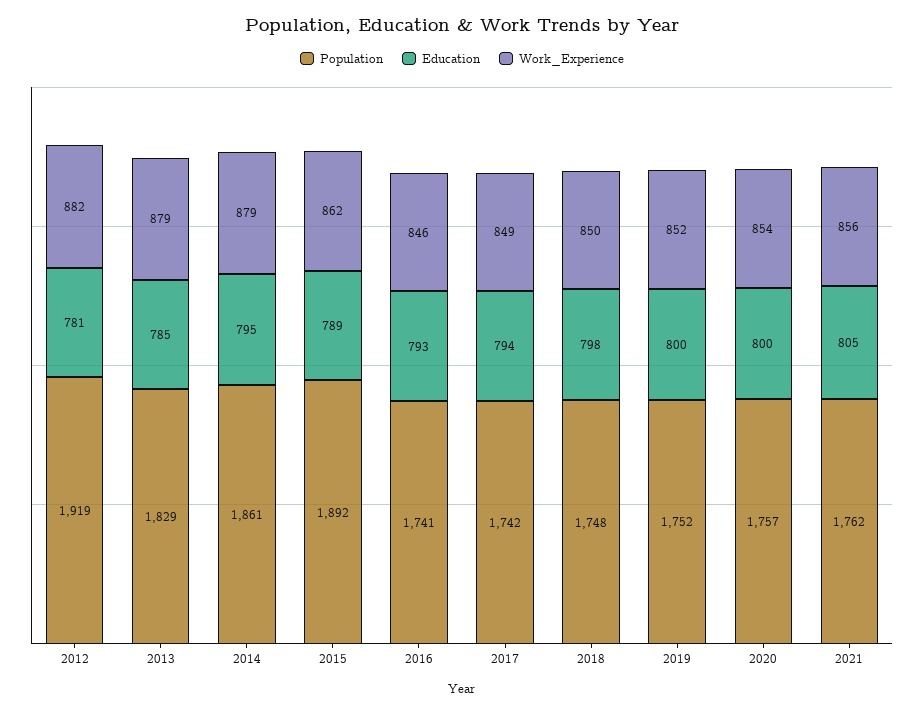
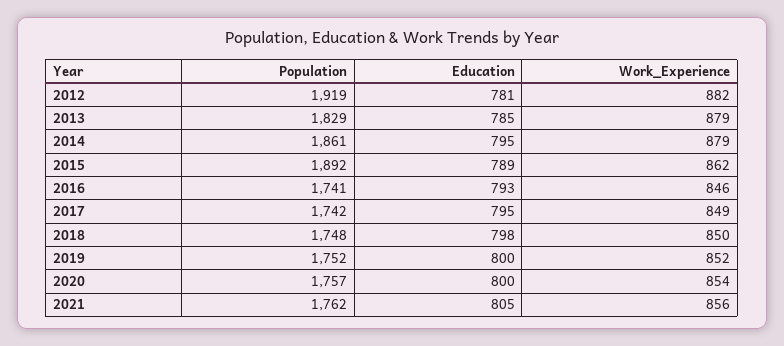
  {
    "Population": {
      "2012": 1919,
      "2013": 1829,
      "2014": 1861,
      "2015": 1892,
      "2016": 1741,
      "2017": 1742,
      "2018": 1748,
      "2019": 1752,
      "2020": 1757,
      "2021": 1762
    },
    "Education": {
      "2012": 781,
      "2013": 785,
      "2014": 795,
      "2015": 789,
      "2016": 793,
-     "2017": 794,
+     "2017": 795,
      "2018": 798,
      "2019": 800,
      "2020": 800,
      "2021": 805
    },
    "Work_Experience": {
      "2012": 882,
      "2013": 879,
      "2014": 879,
      "2015": 862,
      "2016": 846,
      "2017": 849,
      "2018": 850,
      "2019": 852,
      "2020": 854,
      "2021": 856
    }
  }

